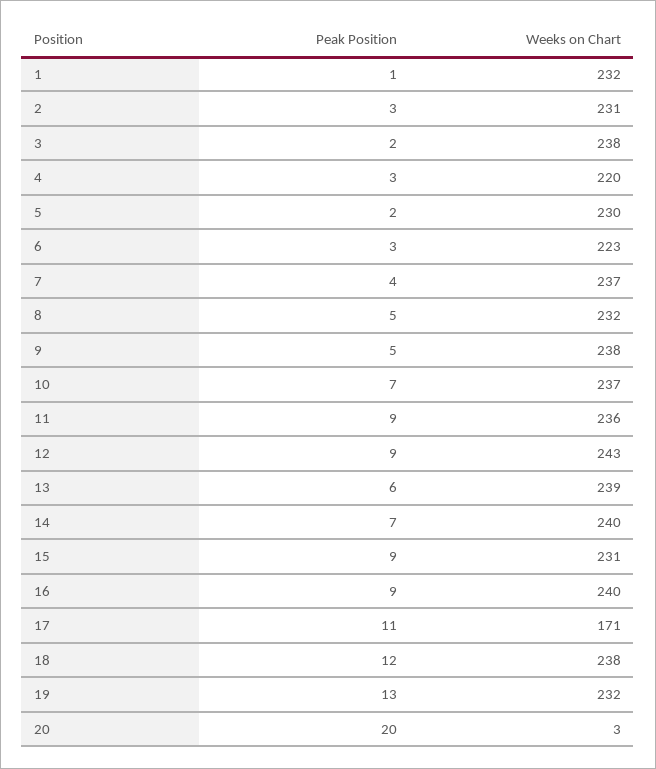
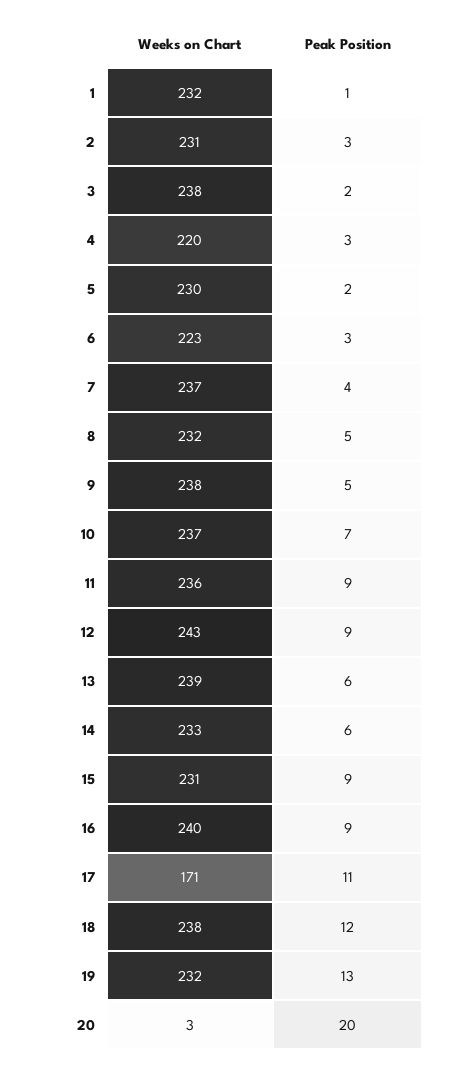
  {
    "Peak Position": {
      "1": 1,
      "2": 3,
      "3": 2,
      "4": 3,
      "5": 2,
      "6": 3,
      "7": 4,
      "8": 5,
      "9": 5,
      "10": 7,
      "11": 9,
      "12": 9,
      "13": 6,
-     "14": 7,
+     "14": 6,
      "15": 9,
      "16": 9,
      "17": 11,
      "18": 12,
      "19": 13,
      "20": 20
    },
    "Weeks on Chart": {
      "1": 232,
      "2": 231,
      "3": 238,
      "4": 220,
      "5": 230,
      "6": 223,
      "7": 237,
      "8": 232,
      "9": 238,
      "10": 237,
      "11": 236,
      "12": 243,
      "13": 239,
-     "14": 240,
+     "14": 233,
      "15": 231,
      "16": 240,
      "17": 171,
      "18": 238,
      "19": 232,
      "20": 3
    }
  }

